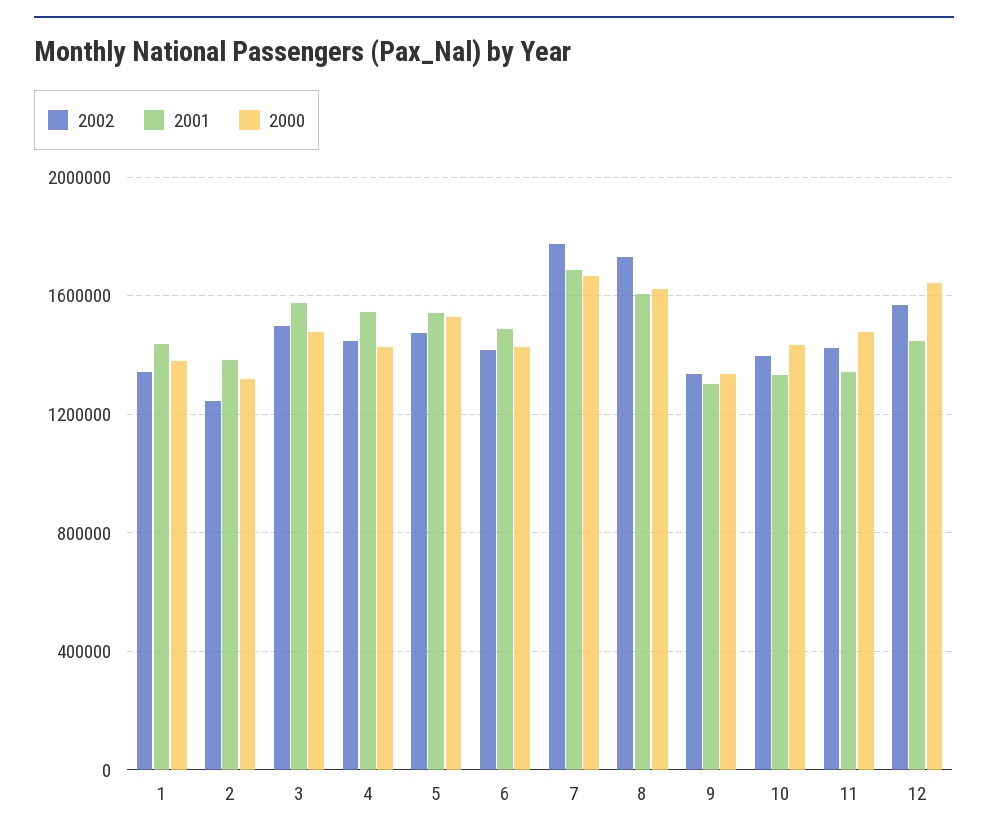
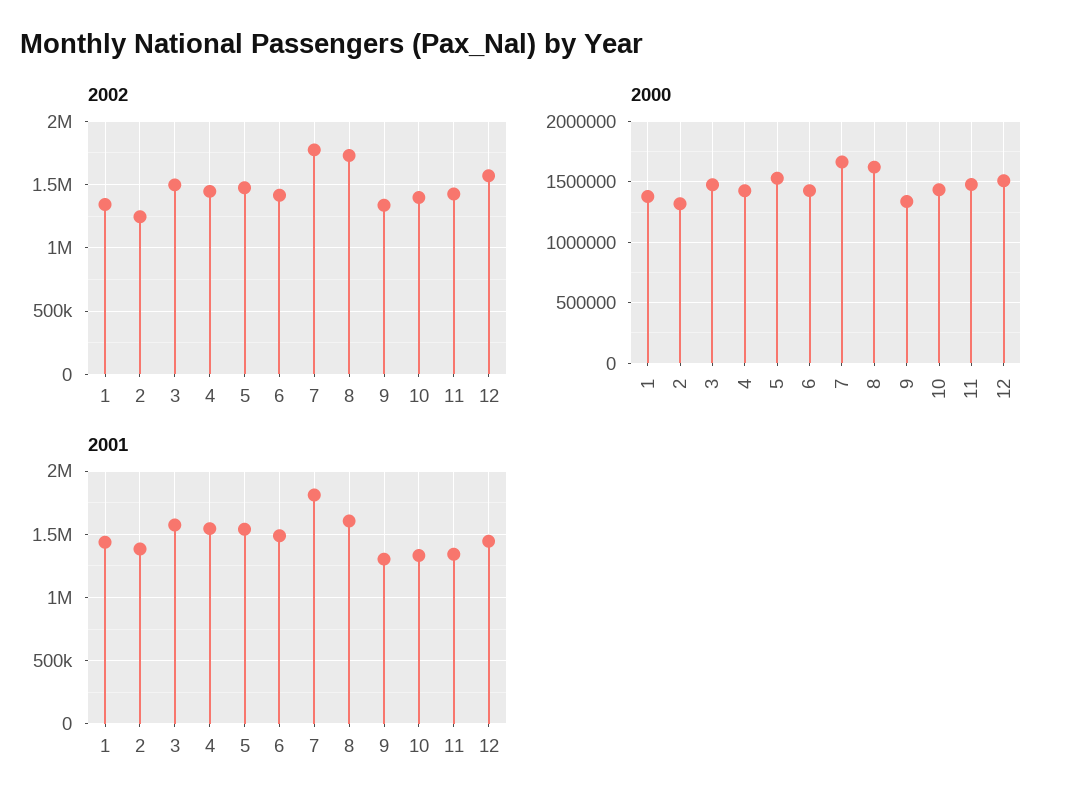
  {
    "2002": {
      "1": 1350000,
      "2": 1250000,
      "3": 1500000,
      "4": 1450000,
      "5": 1450000,
      "6": 1400000,
      "7": 1750000,
      "8": 1750000,
      "9": 1350000,
      "10": 1400000,
      "11": 1400000,
      "12": 1550000
    },
    "2001": {
      "1": 1450000,
      "2": 1400000,
      "3": 1550000,
      "4": 1550000,
      "5": 1550000,
      "6": 1500000,
-     "7": 1700000,
+     "7": 1800000,
      "8": 1600000,
      "9": 1300000,
      "10": 1350000,
      "11": 1350000,
      "12": 1450000
    },
    "2000": {
      "1": 1400000,
      "2": 1300000,
      "3": 1500000,
      "4": 1450000,
      "5": 1550000,
      "6": 1450000,
      "7": 1650000,
      "8": 1600000,
      "9": 1350000,
      "10": 1450000,
      "11": 1500000,
-     "12": 1650000
+     "12": 1500000
    }
  }

